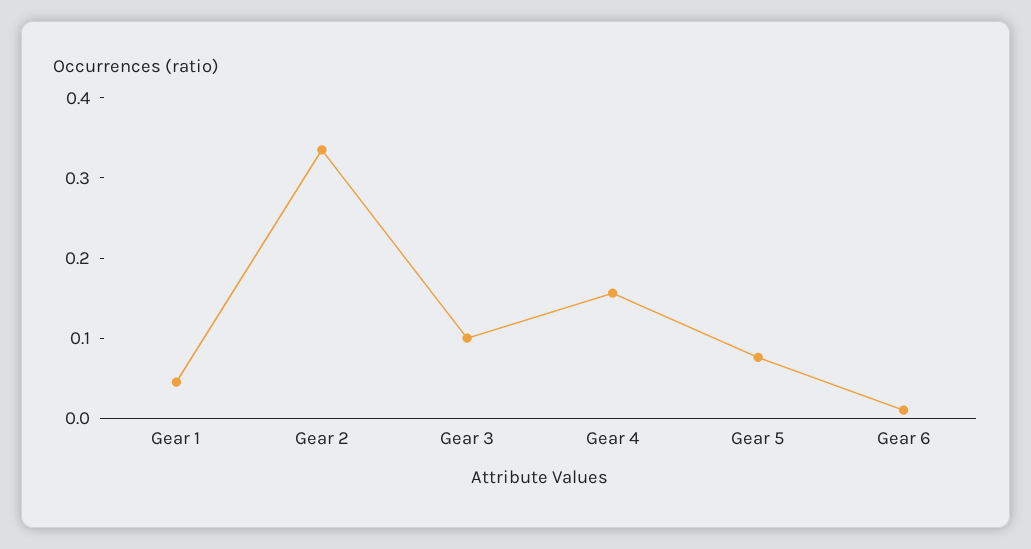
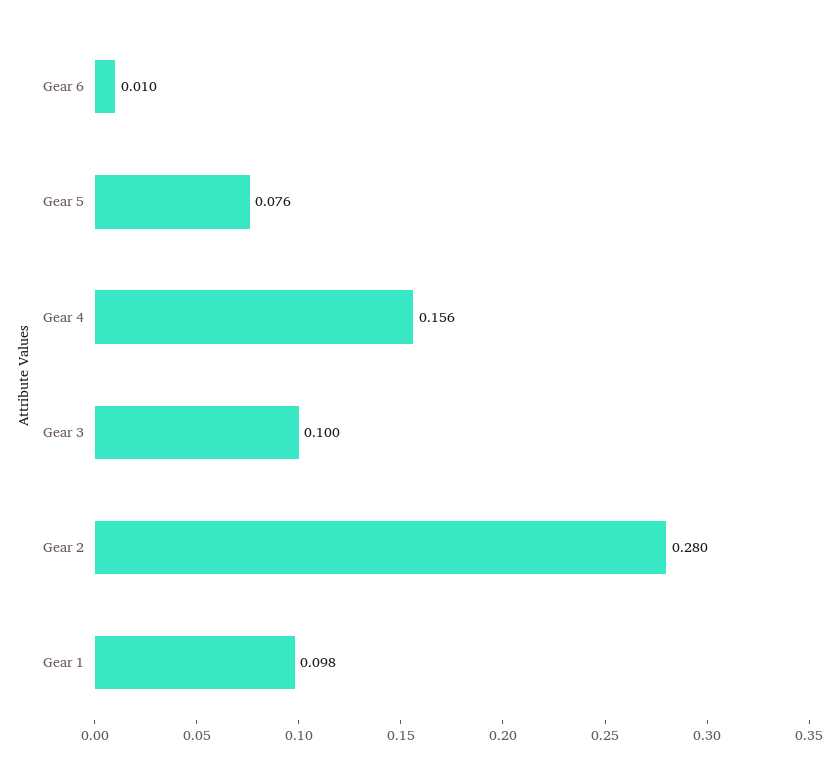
  {
-   "Gear 1": 0.04,
+   "Gear 1": 0.098,
-   "Gear 2": 0.34,
+   "Gear 2": 0.28,
    "Gear 3": 0.1,
    "Gear 4": 0.156,
    "Gear 5": 0.076,
    "Gear 6": 0.01
  }

